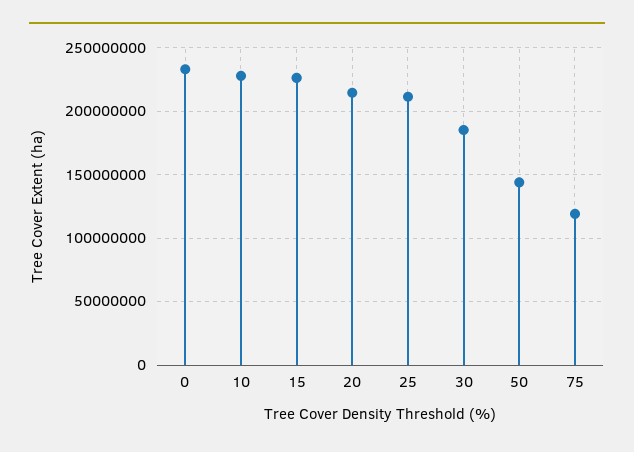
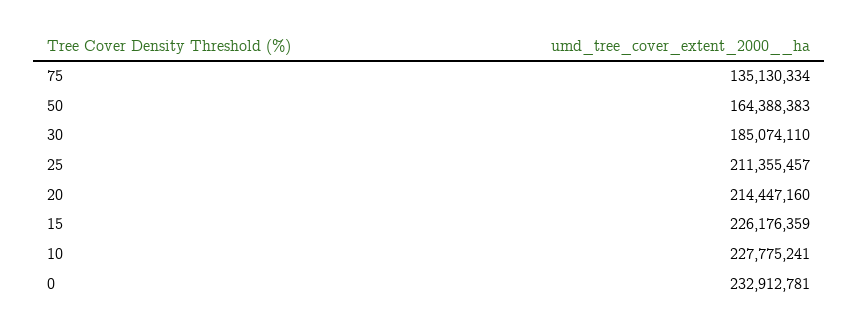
  {
    "0": 232912781,
    "10": 227775241,
    "15": 226176359,
    "20": 214447160,
    "25": 211355457,
    "30": 185074110,
-   "50": 145000000,
+   "50": 164388383,
-   "75": 120000000
+   "75": 135130334
  }

